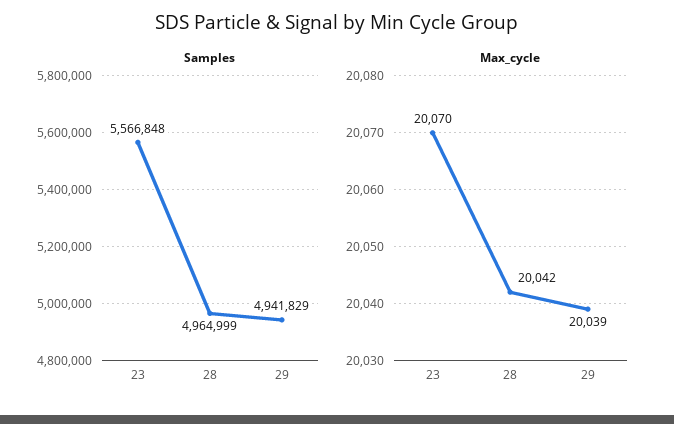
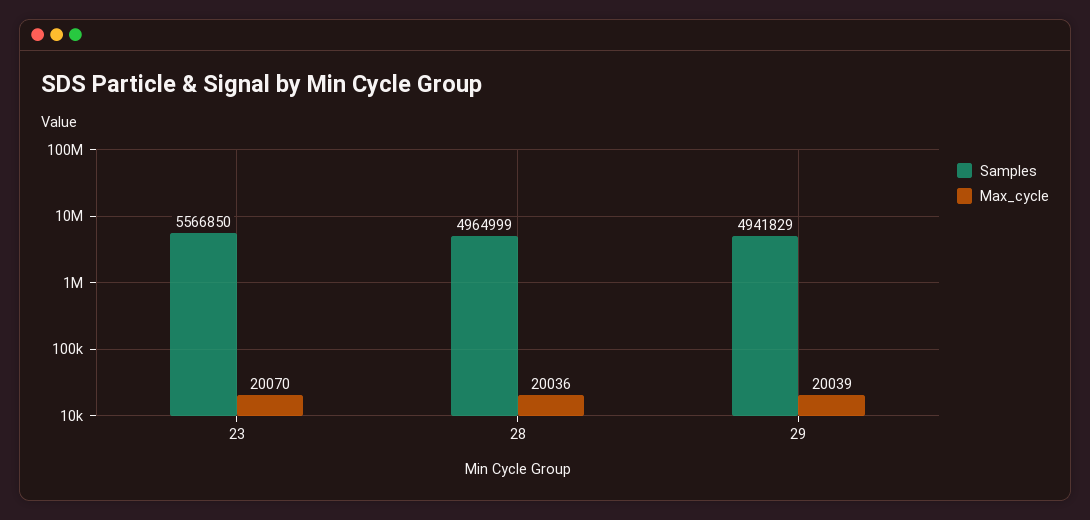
  {
    "Samples": {
-     "23": 5566848,
+     "23": 5566850,
      "28": 4964999,
      "29": 4941829
    },
    "Max_cycle": {
      "23": 20070,
-     "28": 20042,
+     "28": 20036,
      "29": 20039
    }
  }

